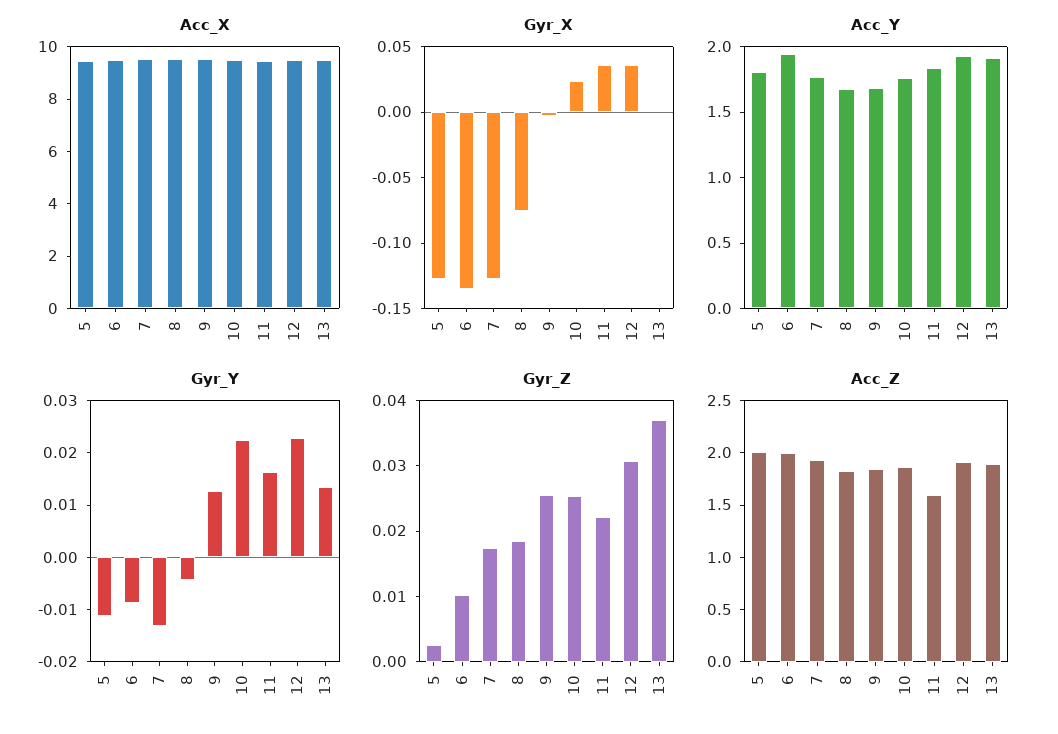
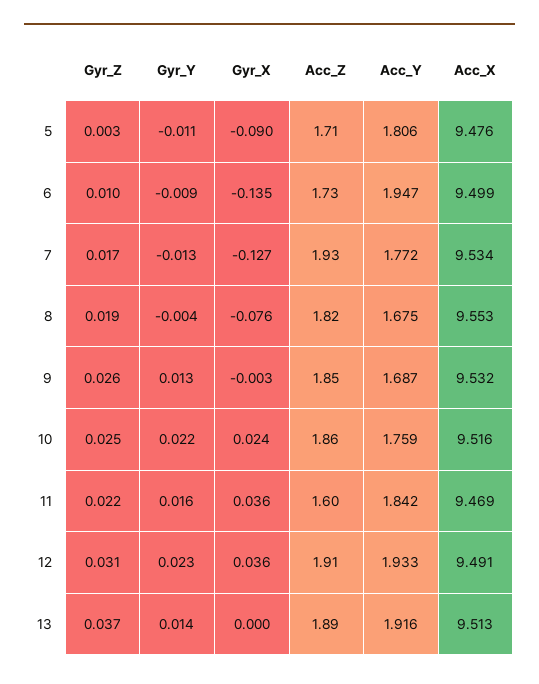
  {
    "Acc_X": {
      "5": 9.476,
      "6": 9.499,
      "7": 9.534,
      "8": 9.553,
      "9": 9.532,
      "10": 9.516,
      "11": 9.469,
      "12": 9.491,
      "13": 9.513
    },
    "Gyr_X": {
-     "5": -0.13,
+     "5": -0.09,
      "6": -0.135,
      "7": -0.127,
      "8": -0.076,
      "9": -0.003,
      "10": 0.024,
      "11": 0.036,
      "12": 0.036,
      "13": 0
    },
    "Acc_Y": {
      "5": 1.806,
      "6": 1.947,
      "7": 1.772,
      "8": 1.675,
      "9": 1.687,
      "10": 1.759,
      "11": 1.842,
      "12": 1.933,
      "13": 1.916
    },
    "Gyr_Y": {
      "5": -0.011,
      "6": -0.009,
      "7": -0.013,
      "8": -0.004,
      "9": 0.013,
      "10": 0.022,
      "11": 0.016,
      "12": 0.023,
      "13": 0.014
    },
    "Gyr_Z": {
      "5": 0.003,
      "6": 0.01,
      "7": 0.017,
      "8": 0.019,
      "9": 0.026,
      "10": 0.025,
      "11": 0.022,
      "12": 0.031,
      "13": 0.037
    },
    "Acc_Z": {
-     "5": 2,
+     "5": 1.71,
-     "6": 2,
+     "6": 1.73,
      "7": 1.93,
      "8": 1.82,
      "9": 1.85,
      "10": 1.86,
      "11": 1.6,
      "12": 1.91,
      "13": 1.89
    }
  }

